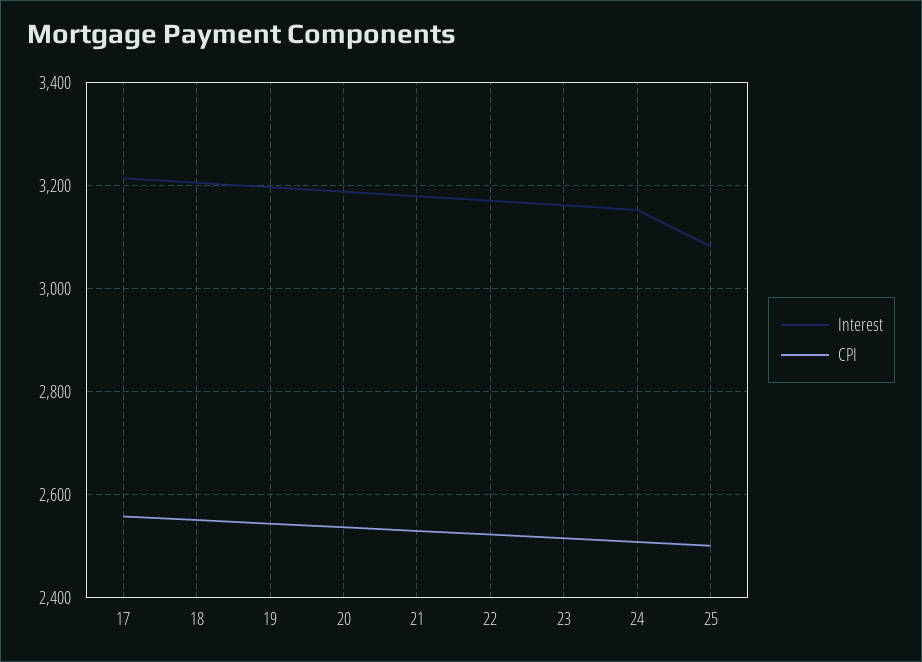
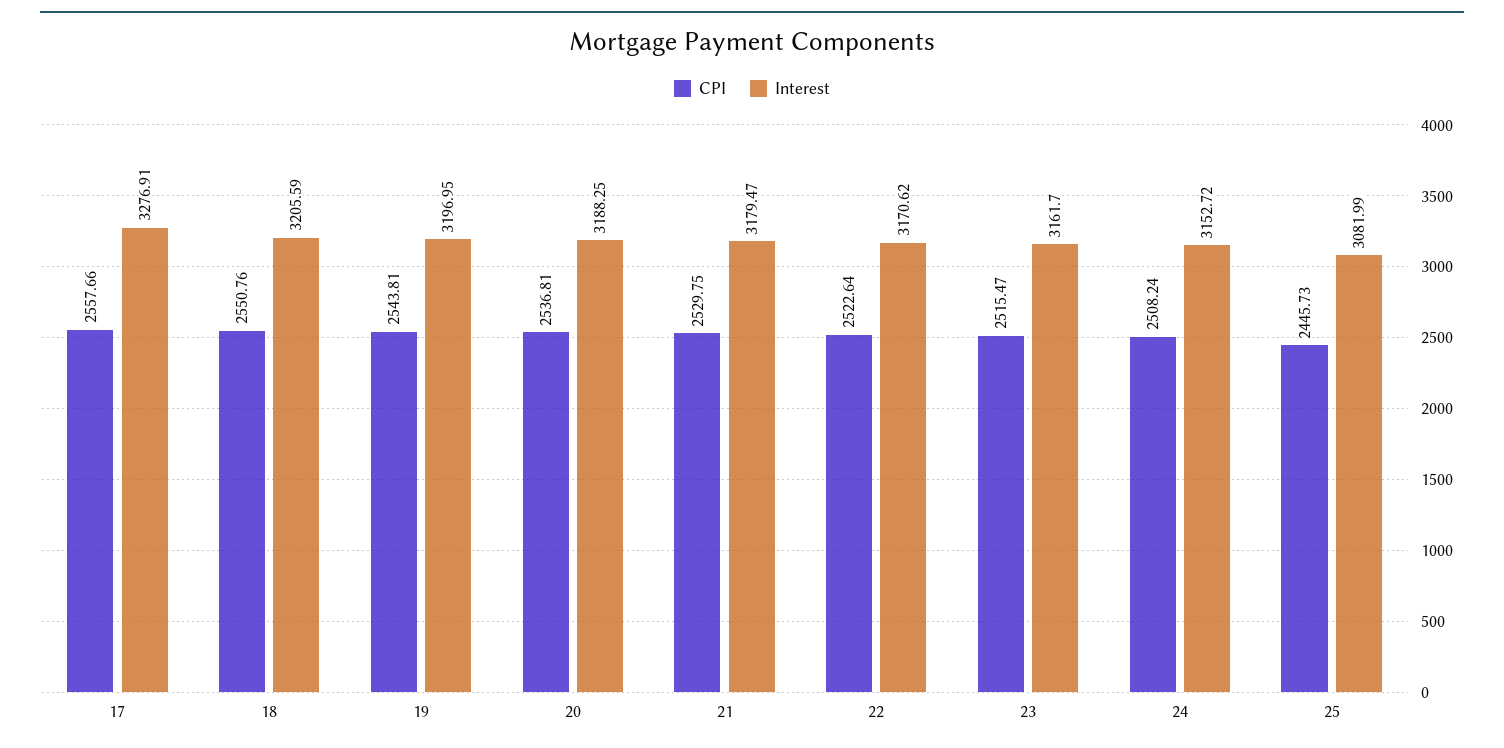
  {
    "Interest": {
-     "17": 3220,
+     "17": 3276.91,
      "18": 3205.59,
      "19": 3196.95,
      "20": 3188.25,
      "21": 3179.47,
      "22": 3170.62,
      "23": 3161.7,
      "24": 3152.72,
      "25": 3081.99
    },
    "CPI": {
      "17": 2557.66,
      "18": 2550.76,
      "19": 2543.81,
      "20": 2536.81,
      "21": 2529.75,
      "22": 2522.64,
      "23": 2515.47,
      "24": 2508.24,
-     "25": 2500
+     "25": 2445.73
    }
  }

